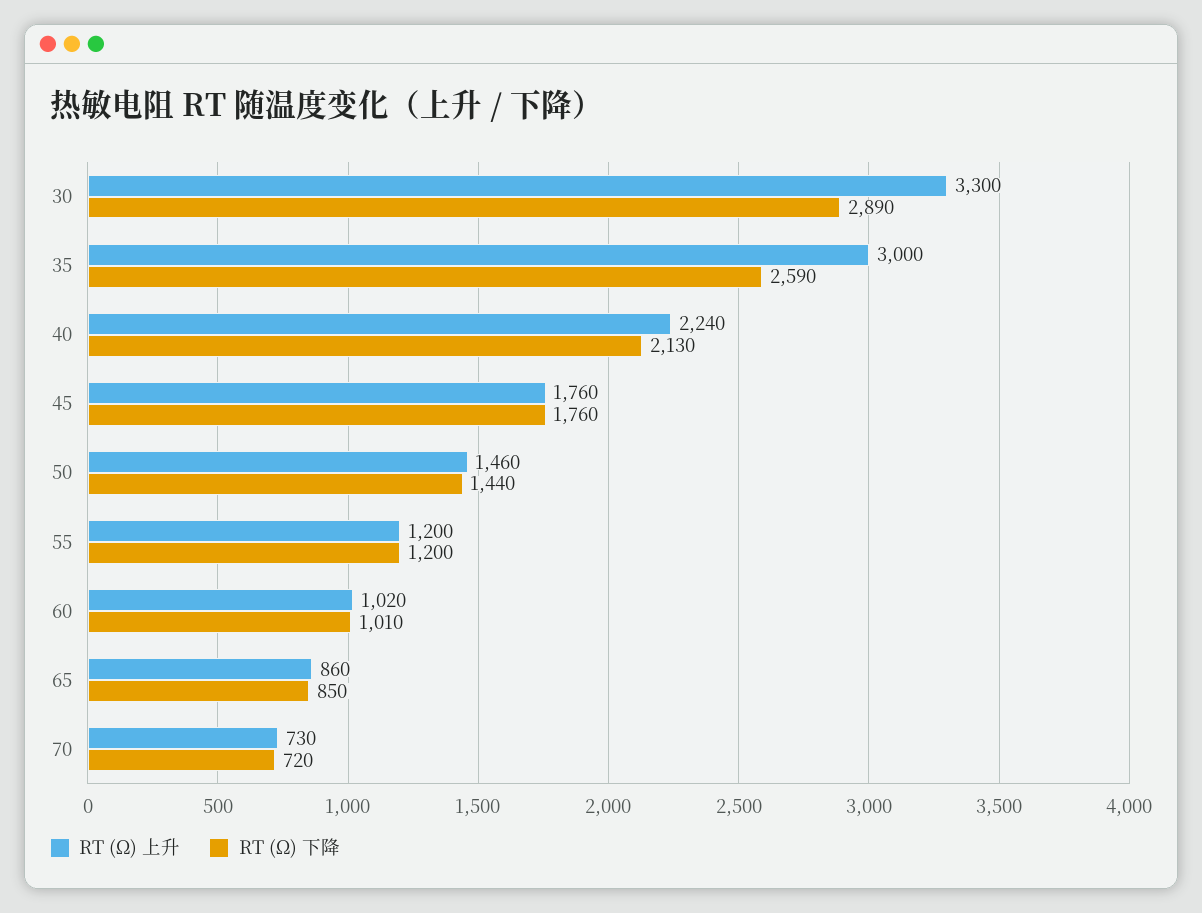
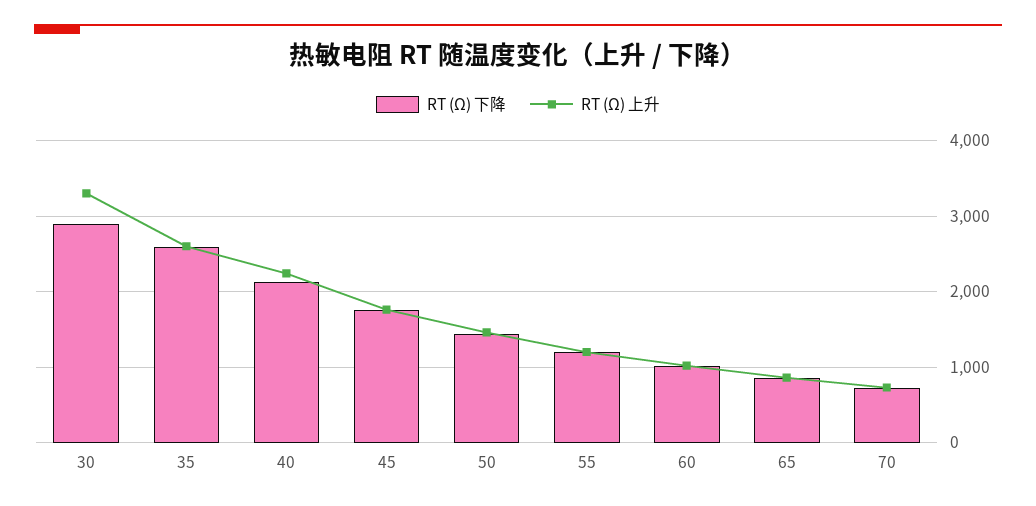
  {
    "RT (Ω) 上升": {
      "30": 3300,
-     "35": 3000,
+     "35": 2600,
      "40": 2240,
      "45": 1760,
      "50": 1460,
      "55": 1200,
      "60": 1020,
      "65": 860,
      "70": 730
    },
    "RT (Ω) 下降": {
      "30": 2890,
      "35": 2590,
      "40": 2130,
      "45": 1760,
      "50": 1440,
      "55": 1200,
      "60": 1010,
      "65": 850,
      "70": 720
    }
  }

